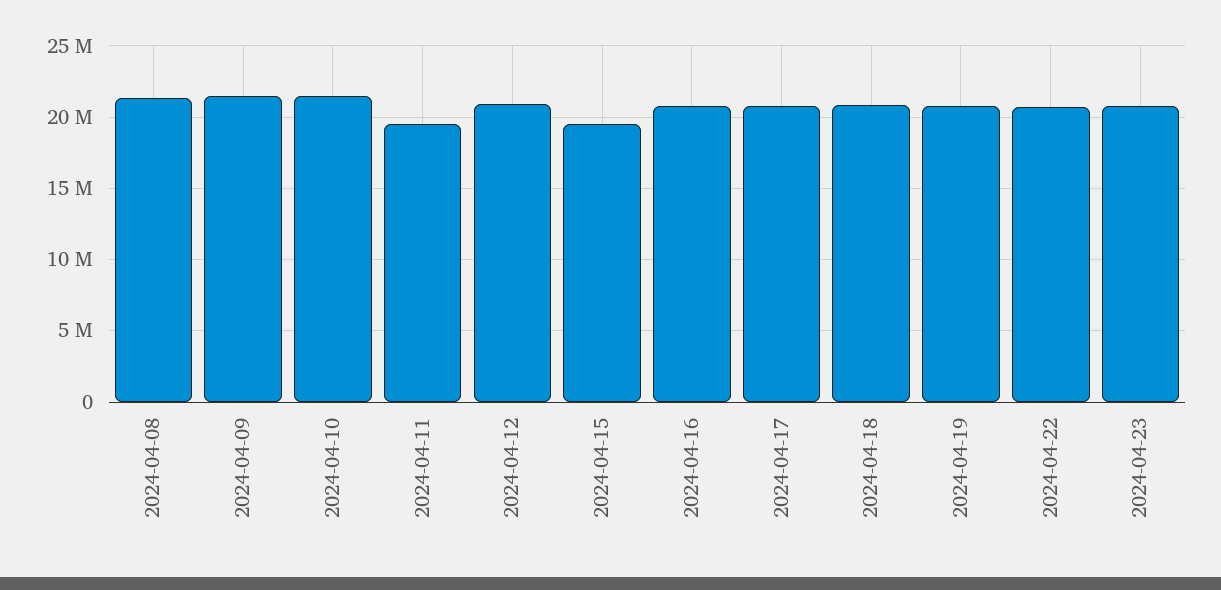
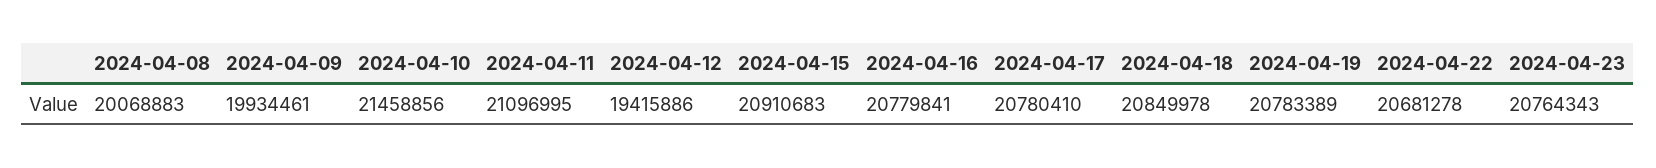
  {
-   "2024-04-08": 21500000,
+   "2024-04-08": 20068883,
-   "2024-04-09": 21500000,
+   "2024-04-09": 19934461,
    "2024-04-10": 21458856,
-   "2024-04-11": 19500000,
+   "2024-04-11": 21096995,
-   "2024-04-12": 21000000,
+   "2024-04-12": 19415886,
-   "2024-04-15": 19500000,
+   "2024-04-15": 20910683,
    "2024-04-16": 20779841,
    "2024-04-17": 20780410,
    "2024-04-18": 20849978,
    "2024-04-19": 20783389,
    "2024-04-22": 20681278,
    "2024-04-23": 20764343
  }

